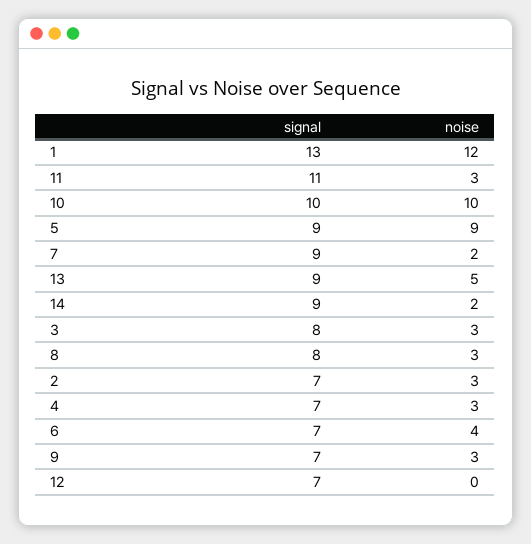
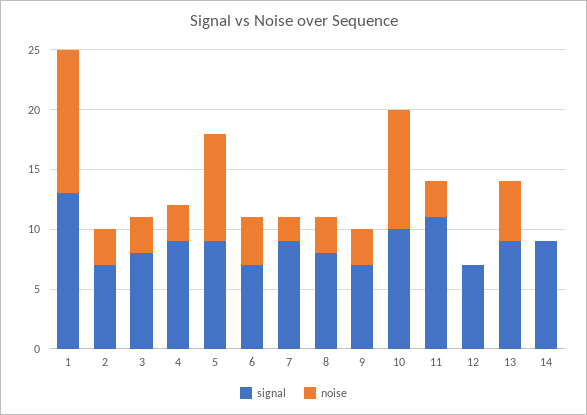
  {
    "signal": {
      "1": 13,
      "11": 11,
      "10": 10,
      "5": 9,
      "7": 9,
      "13": 9,
      "14": 9,
      "3": 8,
      "8": 8,
      "2": 7,
-     "4": 7,
+     "4": 9,
      "6": 7,
      "9": 7,
      "12": 7
    },
    "noise": {
      "1": 12,
      "11": 3,
      "10": 10,
      "5": 9,
      "7": 2,
      "13": 5,
-     "14": 2,
+     "14": 0,
      "3": 3,
      "8": 3,
      "2": 3,
      "4": 3,
      "6": 4,
      "9": 3,
      "12": 0
    }
  }

